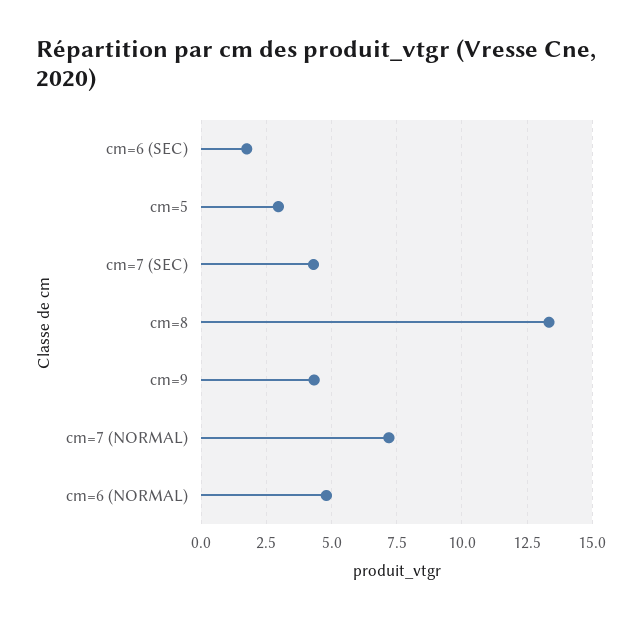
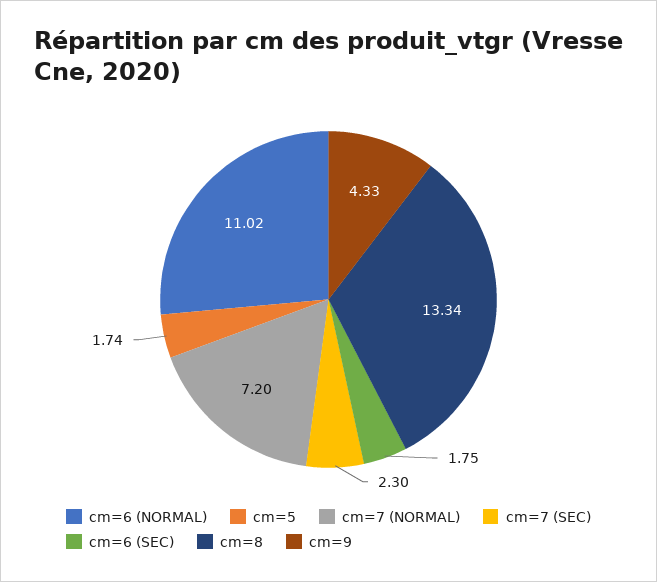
  {
    "cm=6 (SEC)": 1.75,
-   "cm=5": 3,
+   "cm=5": 1.74,
-   "cm=7 (SEC)": 4.25,
+   "cm=7 (SEC)": 2.3,
    "cm=8": 13.34,
    "cm=9": 4.33,
    "cm=7 (NORMAL)": 7.2,
-   "cm=6 (NORMAL)": 4.75
+   "cm=6 (NORMAL)": 11.02
  }

